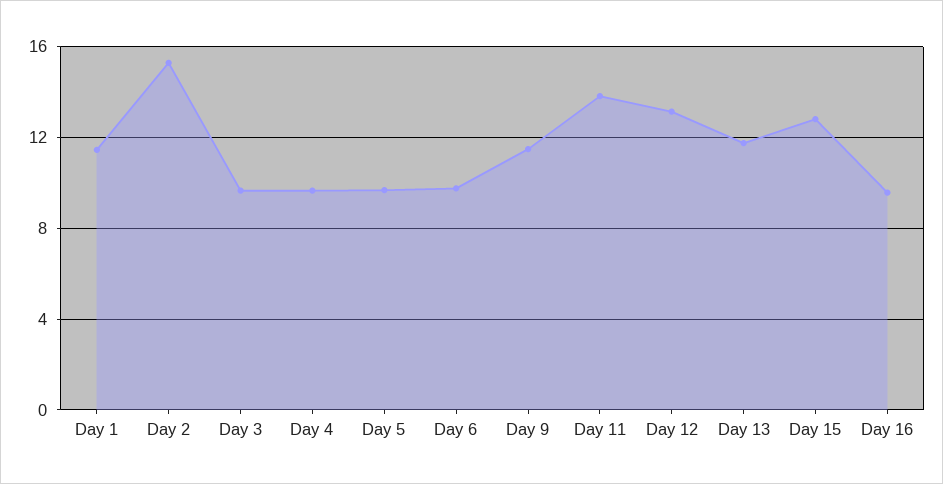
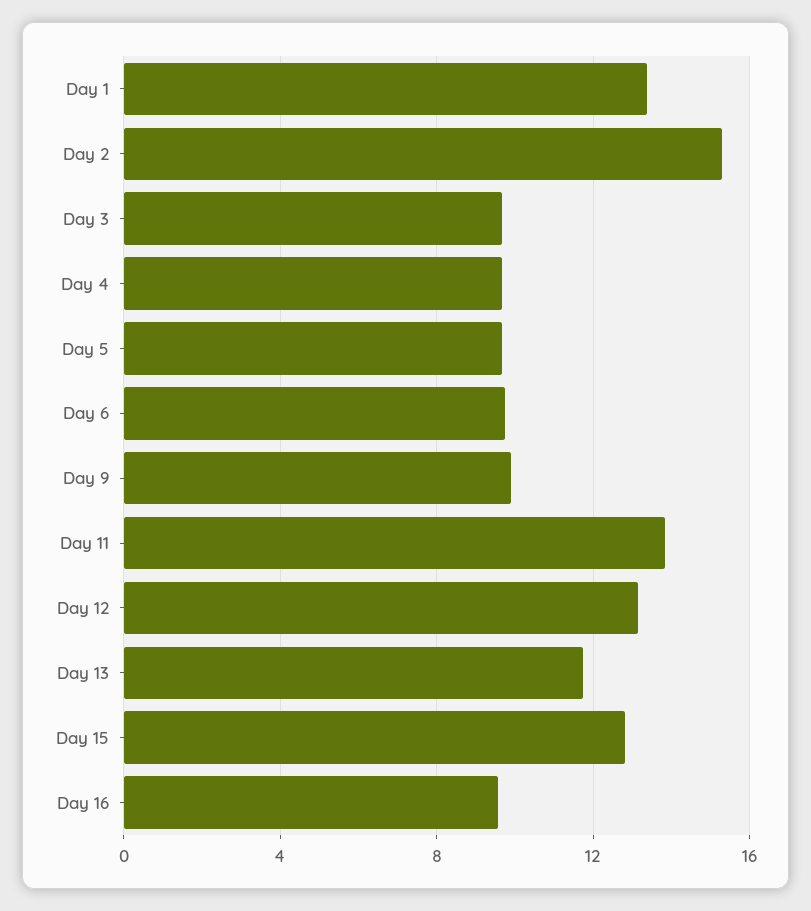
  {
-   "Day 1": 11.5,
+   "Day 1": 13.5,
    "Day 2": 15.5,
    "Day 3": 9.5,
    "Day 4": 9.5,
    "Day 5": 9.5,
    "Day 6": 10,
-   "Day 9": 11.5,
+   "Day 9": 10,
    "Day 11": 14,
    "Day 12": 13,
    "Day 13": 12,
    "Day 15": 13,
    "Day 16": 9.5
  }

